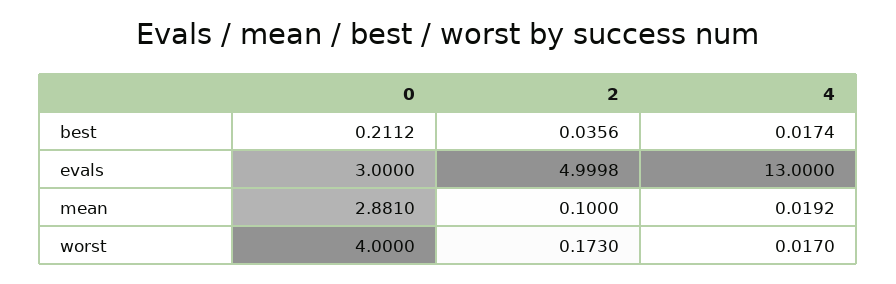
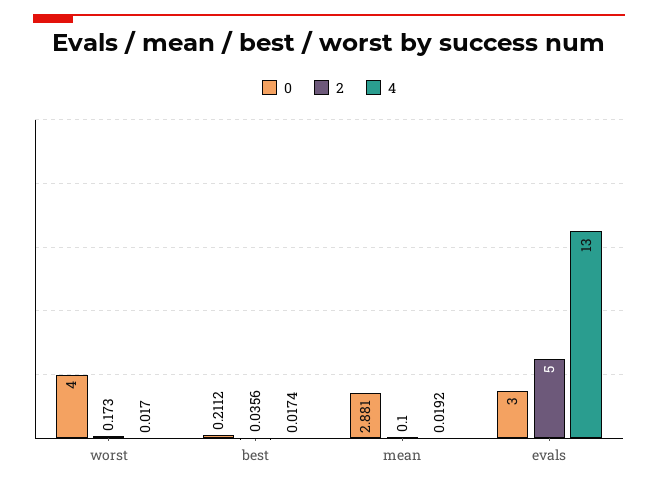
  {
    "0": {
      "best": 0.2112,
      "evals": 3,
      "mean": 2.881,
      "worst": 4
    },
    "2": {
      "best": 0.0356,
-     "evals": 4.9998,
+     "evals": 5,
      "mean": 0.1,
      "worst": 0.173
    },
    "4": {
      "best": 0.0174,
      "evals": 13,
      "mean": 0.0192,
      "worst": 0.017
    }
  }

